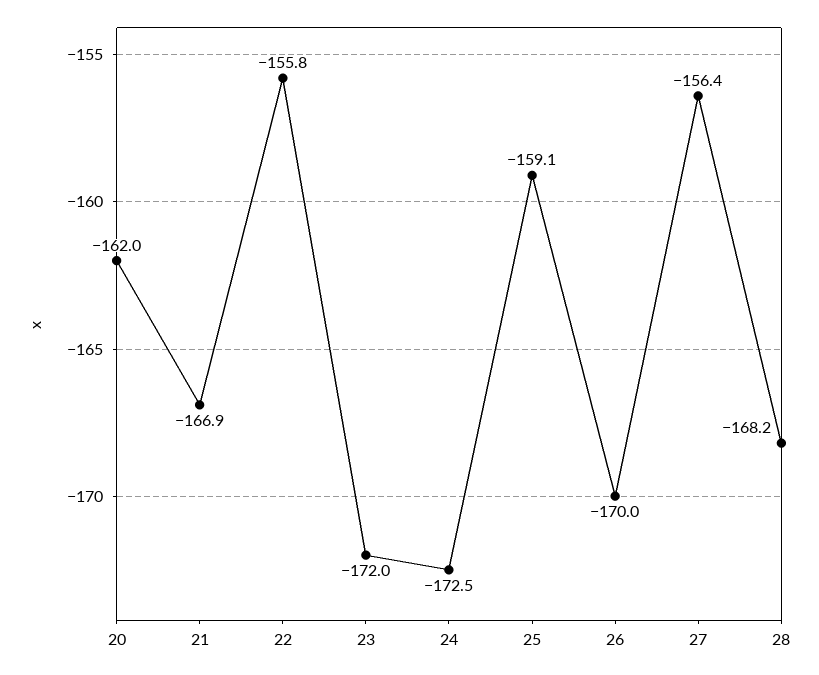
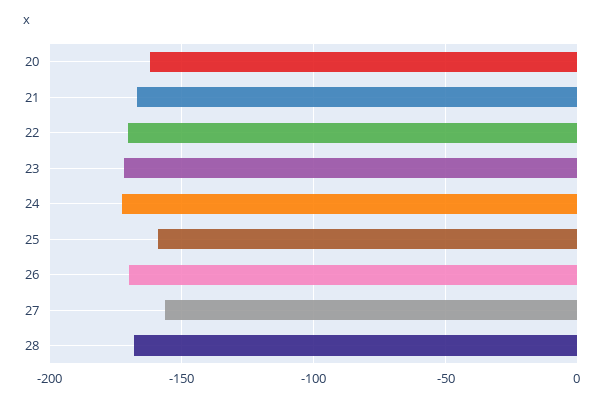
  {
    "20": -162,
    "21": -166.9,
-   "22": -155.8,
+   "22": -170,
    "23": -172,
    "24": -172.5,
    "25": -159.1,
    "26": -170,
    "27": -156.4,
    "28": -168.2
  }

